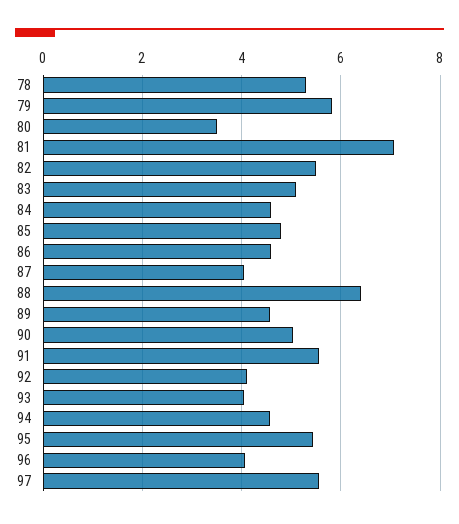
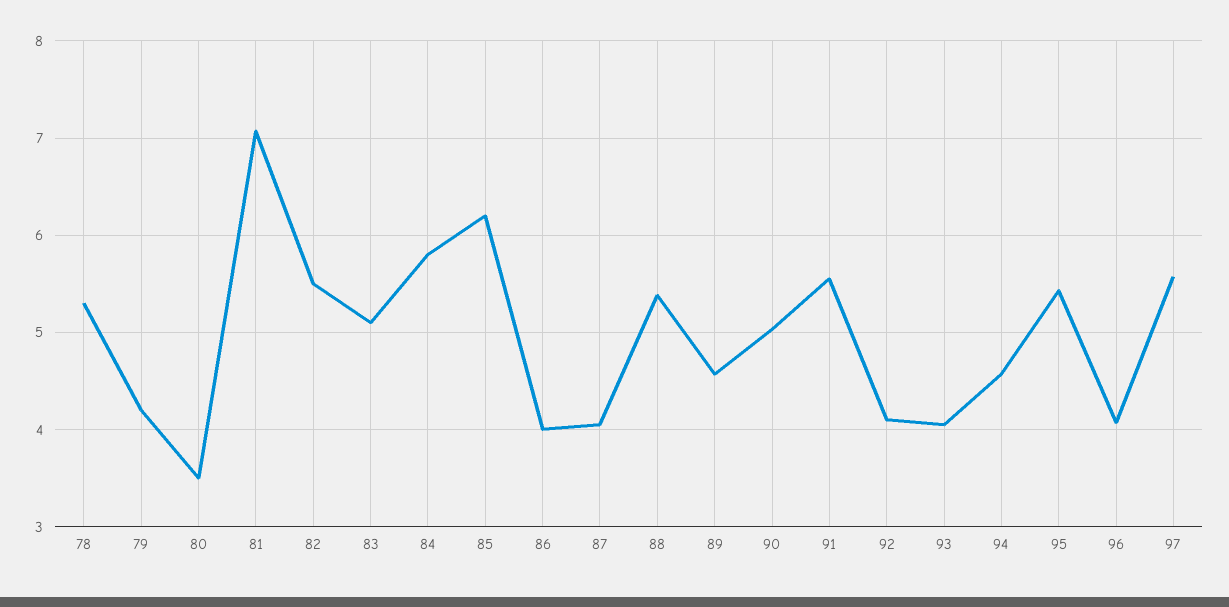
  {
    "78": 5.3,
-   "79": 5.8,
+   "79": 4.2,
    "80": 3.5,
    "81": 7.1,
    "82": 5.5,
    "83": 5.1,
-   "84": 4.6,
+   "84": 5.8,
-   "85": 4.8,
+   "85": 6.2,
-   "86": 4.6,
+   "86": 4,
    "87": 4.1,
-   "88": 6.4,
+   "88": 5.4,
    "89": 4.6,
    "90": 5,
    "91": 5.6,
    "92": 4.1,
    "93": 4.1,
    "94": 4.6,
    "95": 5.4,
    "96": 4.1,
    "97": 5.6
  }

